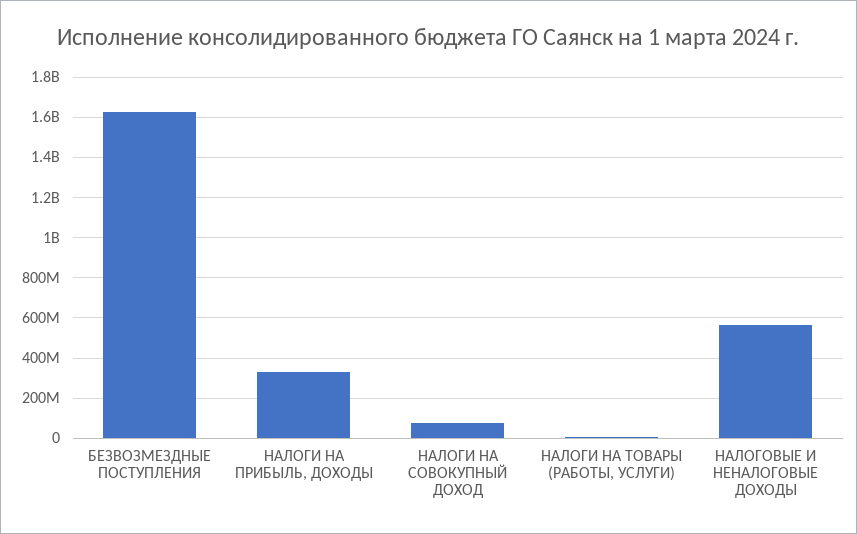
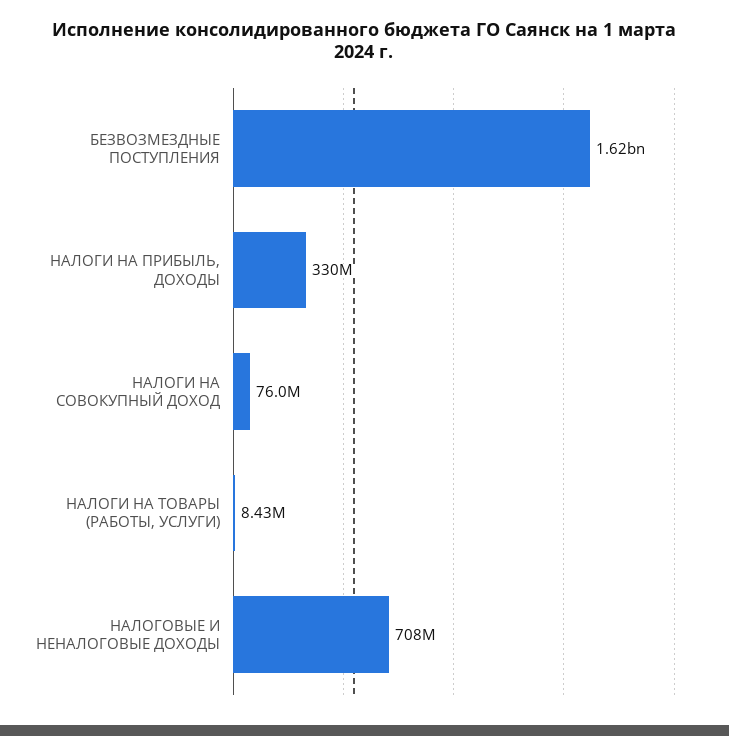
  {
    "БЕЗВОЗМЕЗДНЫЕ ПОСТУПЛЕНИЯ": 1620000000,
    "НАЛОГИ НА ПРИБЫЛЬ, ДОХОДЫ": 330000000,
    "НАЛОГИ НА СОВОКУПНЫЙ ДОХОД": 76000000,
    "НАЛОГИ НА ТОВАРЫ (РАБОТЫ, УСЛУГИ)": 8430000,
-   "НАЛОГОВЫЕ И НЕНАЛОГОВЫЕ ДОХОДЫ": 550000000
+   "НАЛОГОВЫЕ И НЕНАЛОГОВЫЕ ДОХОДЫ": 708000000
  }

